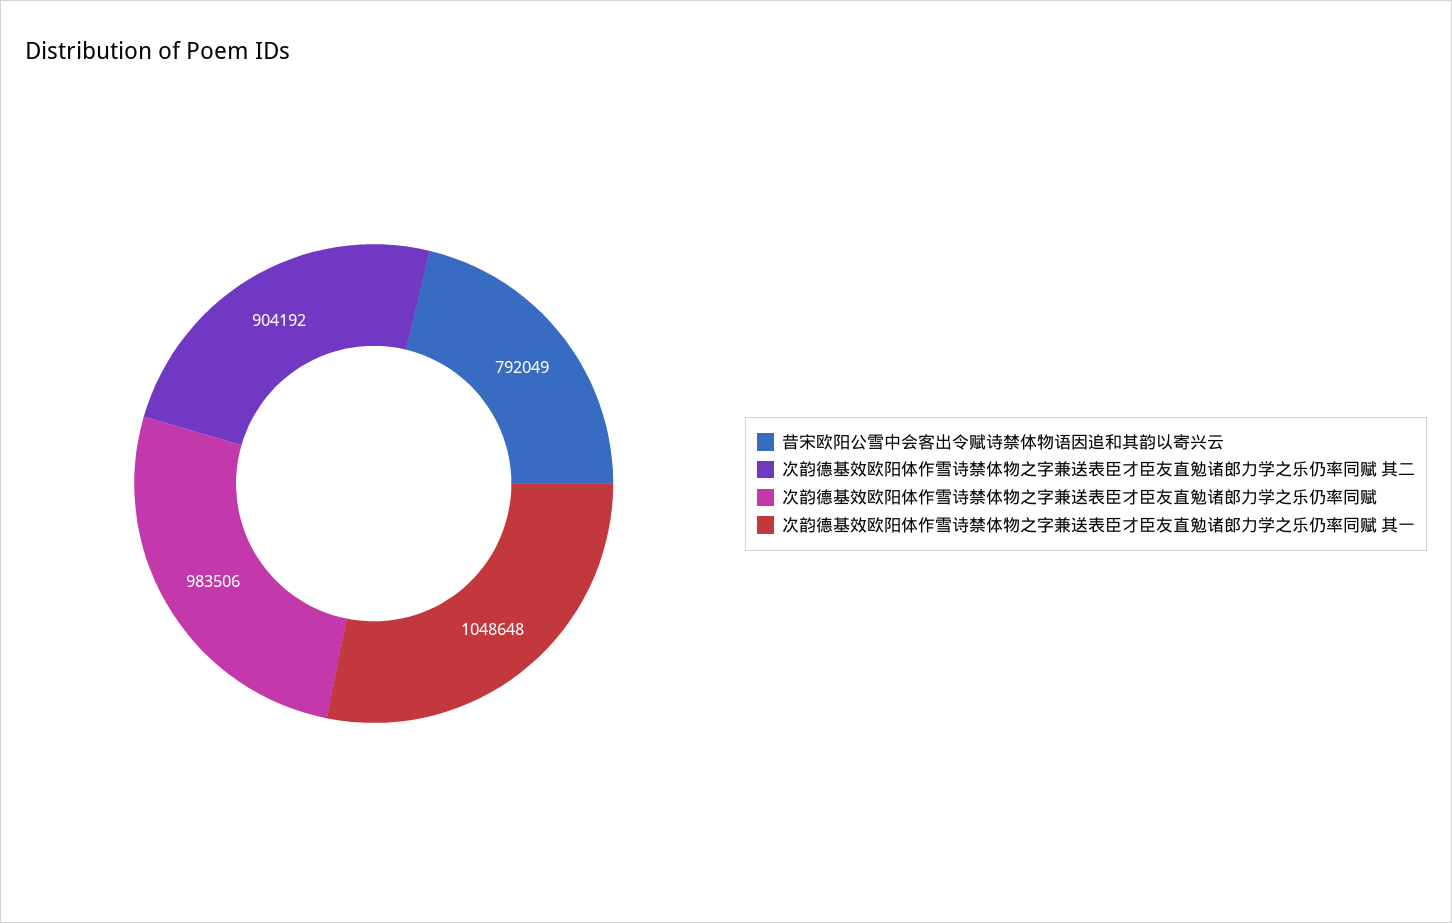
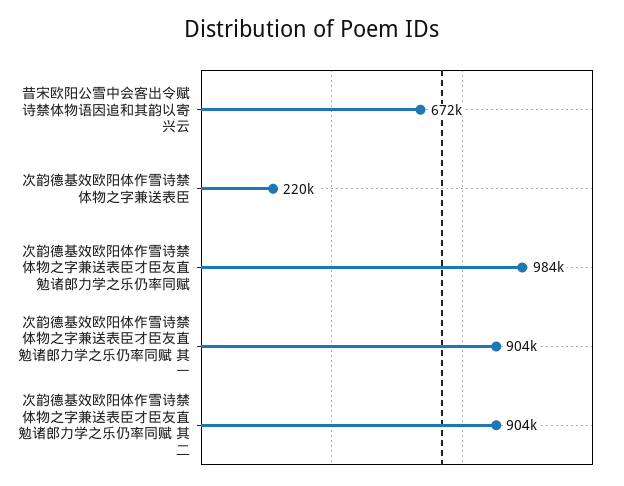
  {
-   "昔宋欧阳公雪中会客出令赋诗禁体物语因追和其韵以寄兴云": 792049,
+   "昔宋欧阳公雪中会客出令赋诗禁体物语因追和其韵以寄兴云": 672000,
    "次韵德基效欧阳体作雪诗禁体物之字兼送表臣才臣友直勉诸郎力学之乐仍率同赋 其二": 904192,
    "次韵德基效欧阳体作雪诗禁体物之字兼送表臣才臣友直勉诸郎力学之乐仍率同赋": 983506,
-   "次韵德基效欧阳体作雪诗禁体物之字兼送表臣才臣友直勉诸郎力学之乐仍率同赋 其一": 1048648
+   "次韵德基效欧阳体作雪诗禁体物之字兼送表臣才臣友直勉诸郎力学之乐仍率同赋 其一": 904000,
+   "次韵德基效欧阳体作雪诗禁体物之字兼送表臣": 220000
  }

